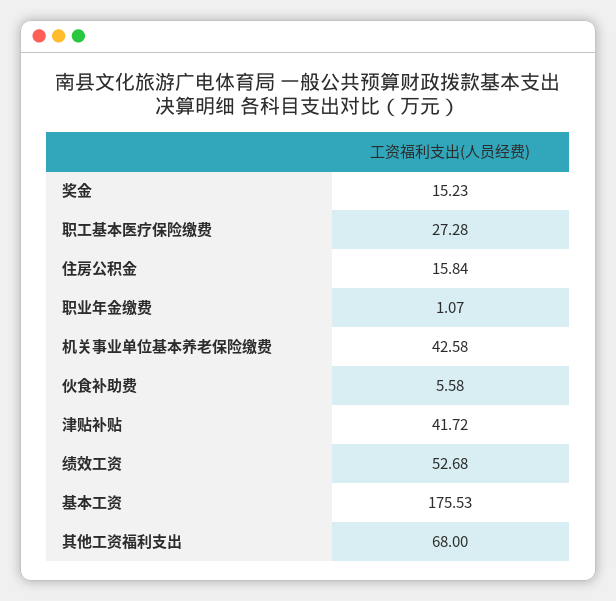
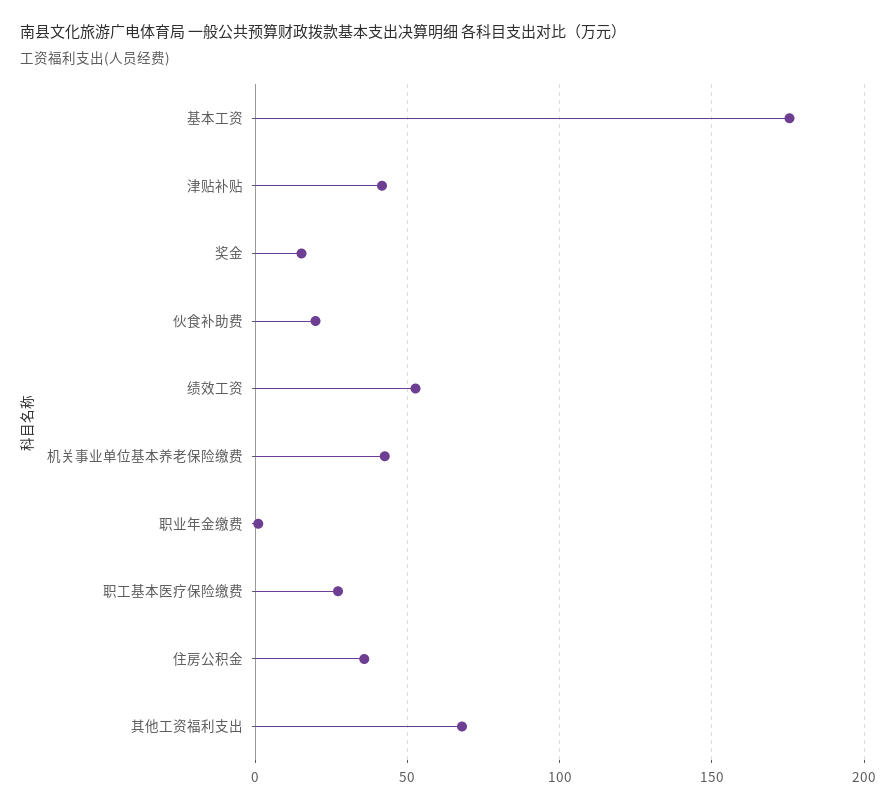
  {
    "奖金": 15.23,
    "职工基本医疗保险缴费": 27.28,
-   "住房公积金": 15.84,
+   "住房公积金": 35,
    "职业年金缴费": 1.07,
    "机关事业单位基本养老保险缴费": 42.58,
-   "伙食补助费": 5.58,
+   "伙食补助费": 20,
    "津贴补贴": 41.72,
    "绩效工资": 52.68,
    "基本工资": 175.53,
    "其他工资福利支出": 68
  }

